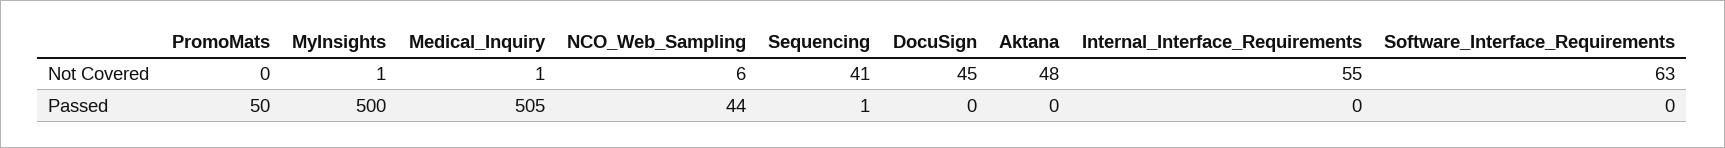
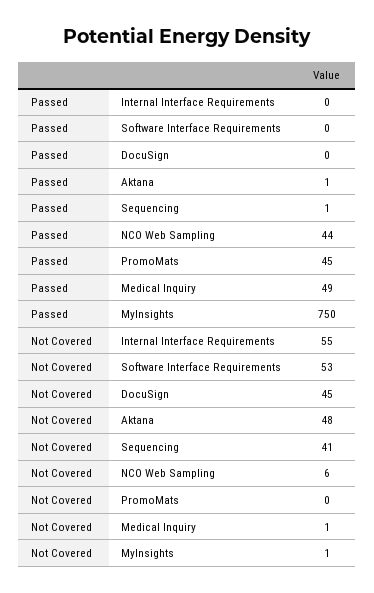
  {
    "PromoMats": {
      "Not Covered": 0,
-     "Passed": 50
+     "Passed": 45
    },
    "MyInsights": {
      "Not Covered": 1,
-     "Passed": 500
+     "Passed": 750
    },
    "Medical_Inquiry": {
      "Not Covered": 1,
-     "Passed": 505
+     "Passed": 49
    },
    "NCO_Web_Sampling": {
      "Not Covered": 6,
      "Passed": 44
    },
    "Sequencing": {
      "Not Covered": 41,
      "Passed": 1
    },
    "DocuSign": {
      "Not Covered": 45,
      "Passed": 0
    },
    "Aktana": {
      "Not Covered": 48,
-     "Passed": 0
+     "Passed": 1
    },
    "Internal_Interface_Requirements": {
      "Not Covered": 55,
      "Passed": 0
    },
    "Software_Interface_Requirements": {
-     "Not Covered": 63,
+     "Not Covered": 53,
      "Passed": 0
    }
  }

